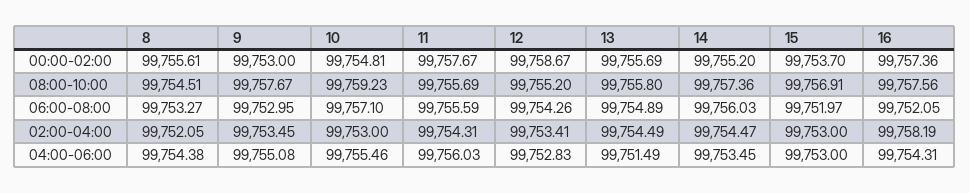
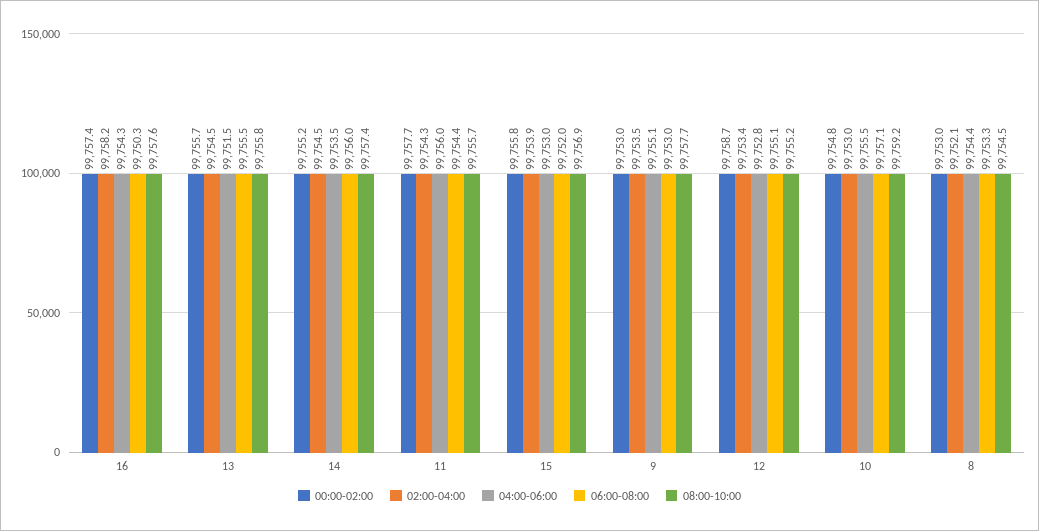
  {
    "00:00-02:00": {
-     "8": 99755.61,
+     "8": 99753,
      "9": 99753,
      "10": 99754.81,
      "11": 99757.67,
      "12": 99758.67,
      "13": 99755.69,
      "14": 99755.2,
-     "15": 99753.7,
+     "15": 99755.8,
      "16": 99757.36
    },
    "08:00-10:00": {
      "8": 99754.51,
      "9": 99757.67,
      "10": 99759.23,
      "11": 99755.69,
      "12": 99755.2,
      "13": 99755.8,
      "14": 99757.36,
      "15": 99756.91,
      "16": 99757.56
    },
    "06:00-08:00": {
      "8": 99753.27,
      "9": 99752.95,
      "10": 99757.1,
-     "11": 99755.59,
+     "11": 99754.4,
-     "12": 99754.26,
+     "12": 99755.1,
-     "13": 99754.89,
+     "13": 99755.5,
      "14": 99756.03,
      "15": 99751.97,
-     "16": 99752.05
+     "16": 99750.3
    },
    "02:00-04:00": {
      "8": 99752.05,
      "9": 99753.45,
      "10": 99753,
      "11": 99754.31,
      "12": 99753.41,
      "13": 99754.49,
      "14": 99754.47,
-     "15": 99753,
+     "15": 99753.9,
      "16": 99758.19
    },
    "04:00-06:00": {
      "8": 99754.38,
      "9": 99755.08,
      "10": 99755.46,
      "11": 99756.03,
      "12": 99752.83,
      "13": 99751.49,
      "14": 99753.45,
      "15": 99753,
      "16": 99754.31
    }
  }

